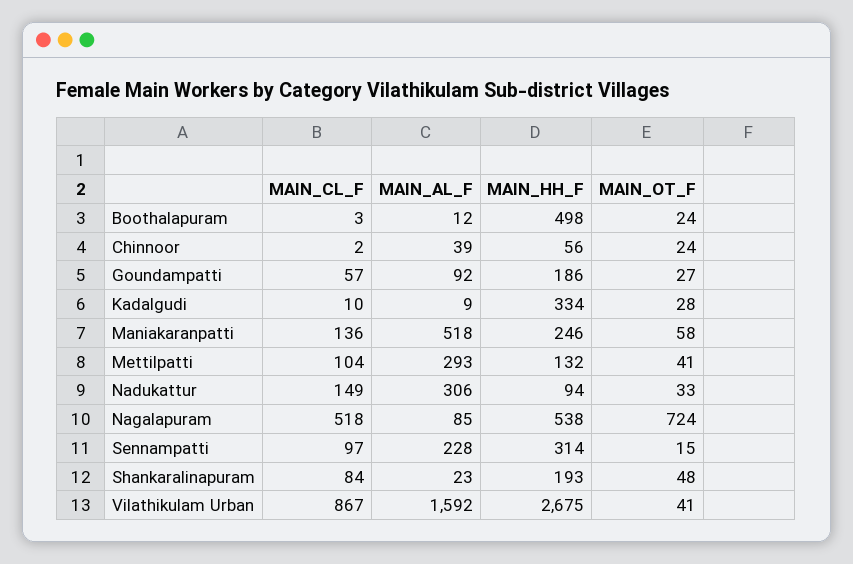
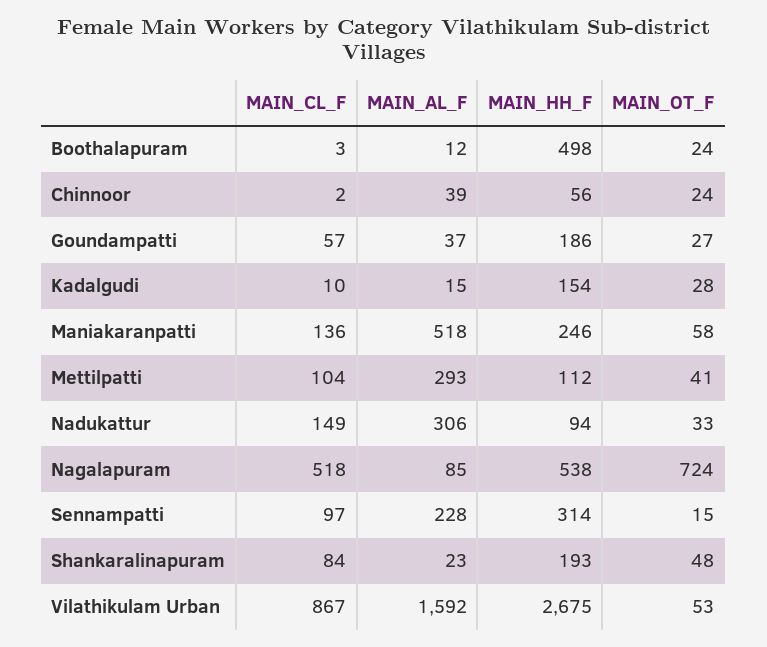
  {
    "MAIN_CL_F": {
      "Boothalapuram": 3,
      "Chinnoor": 2,
      "Goundampatti": 57,
      "Kadalgudi": 10,
      "Maniakaranpatti": 136,
      "Mettilpatti": 104,
      "Nadukattur": 149,
      "Nagalapuram": 518,
      "Sennampatti": 97,
      "Shankaralinapuram": 84,
      "Vilathikulam Urban": 867
    },
    "MAIN_AL_F": {
      "Boothalapuram": 12,
      "Chinnoor": 39,
-     "Goundampatti": 92,
+     "Goundampatti": 37,
-     "Kadalgudi": 9,
+     "Kadalgudi": 15,
      "Maniakaranpatti": 518,
      "Mettilpatti": 293,
      "Nadukattur": 306,
      "Nagalapuram": 85,
      "Sennampatti": 228,
      "Shankaralinapuram": 23,
      "Vilathikulam Urban": 1592
    },
    "MAIN_HH_F": {
      "Boothalapuram": 498,
      "Chinnoor": 56,
      "Goundampatti": 186,
-     "Kadalgudi": 334,
+     "Kadalgudi": 154,
      "Maniakaranpatti": 246,
-     "Mettilpatti": 132,
+     "Mettilpatti": 112,
      "Nadukattur": 94,
      "Nagalapuram": 538,
      "Sennampatti": 314,
      "Shankaralinapuram": 193,
      "Vilathikulam Urban": 2675
    },
    "MAIN_OT_F": {
      "Boothalapuram": 24,
      "Chinnoor": 24,
      "Goundampatti": 27,
      "Kadalgudi": 28,
      "Maniakaranpatti": 58,
      "Mettilpatti": 41,
      "Nadukattur": 33,
      "Nagalapuram": 724,
      "Sennampatti": 15,
      "Shankaralinapuram": 48,
-     "Vilathikulam Urban": 41
+     "Vilathikulam Urban": 53
    }
  }

